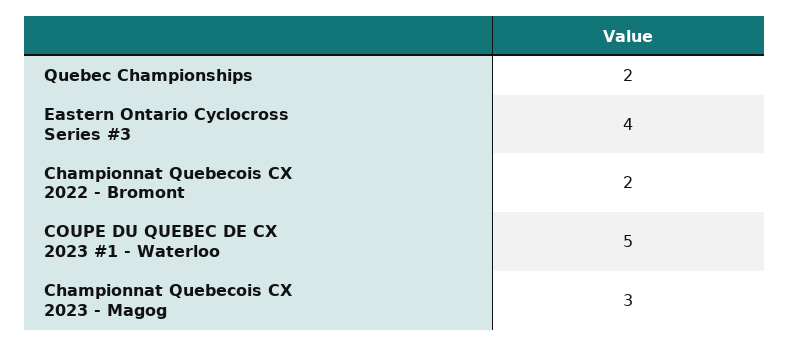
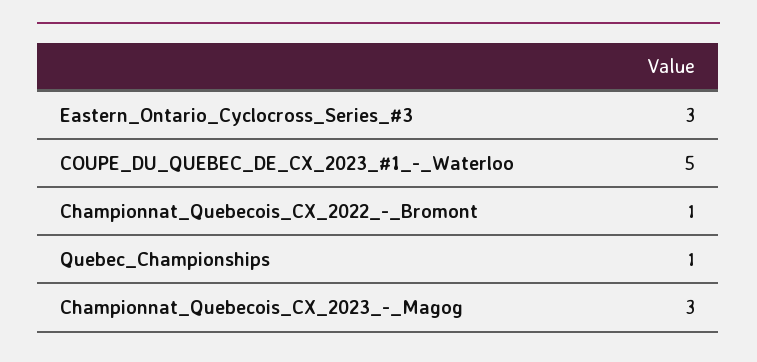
  {
-   "Quebec Championships": 2,
+   "Quebec Championships": 1,
-   "Eastern Ontario Cyclocross Series #3": 4,
+   "Eastern Ontario Cyclocross Series #3": 3,
-   "Championnat Quebecois CX 2022 - Bromont": 2,
+   "Championnat Quebecois CX 2022 - Bromont": 1,
    "COUPE DU QUEBEC DE CX 2023 #1 - Waterloo": 5,
    "Championnat Quebecois CX 2023 - Magog": 3
  }

